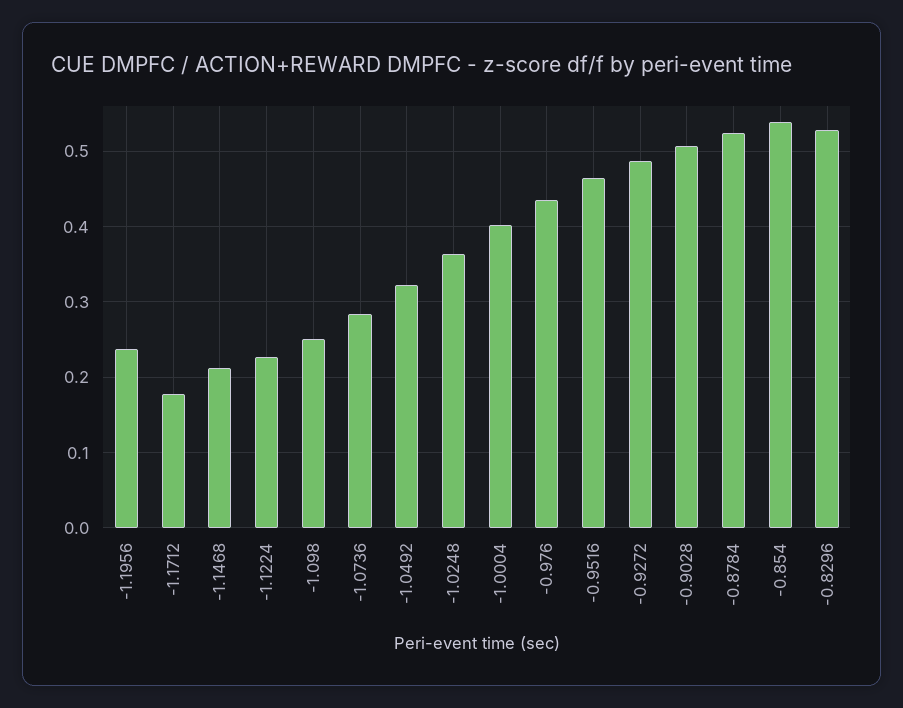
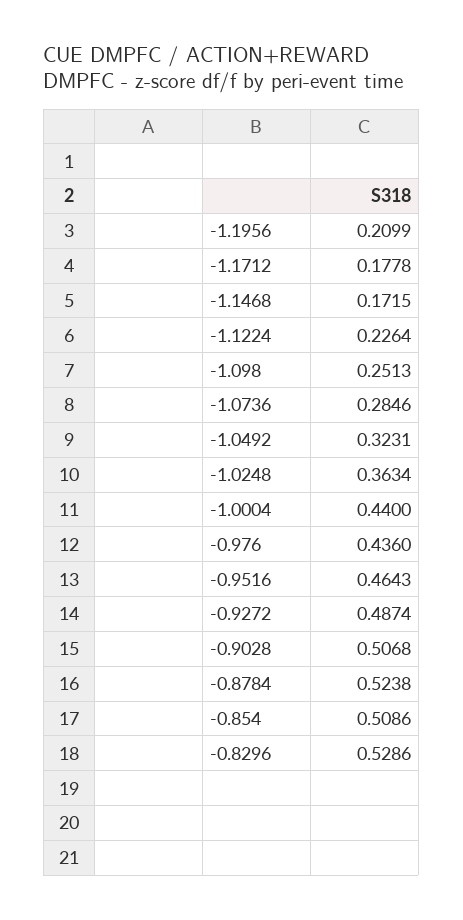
  {
-   "-1.1956": 0.24,
+   "-1.1956": 0.2099,
    "-1.1712": 0.1778,
-   "-1.1468": 0.21,
+   "-1.1468": 0.1715,
    "-1.1224": 0.2264,
    "-1.098": 0.2513,
    "-1.0736": 0.2846,
    "-1.0492": 0.3231,
    "-1.0248": 0.3634,
-   "-1.0004": 0.4,
+   "-1.0004": 0.44,
    "-0.976": 0.436,
    "-0.9516": 0.4643,
    "-0.9272": 0.4874,
    "-0.9028": 0.5068,
    "-0.8784": 0.5238,
-   "-0.854": 0.54,
+   "-0.854": 0.5086,
    "-0.8296": 0.5286
  }

